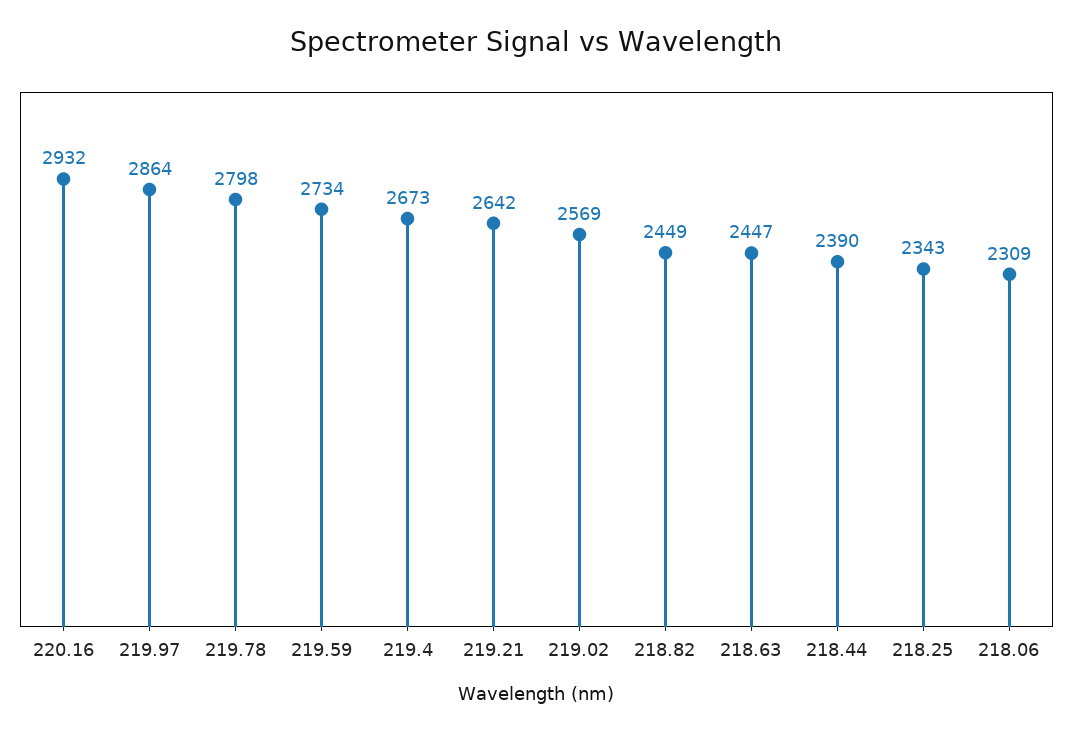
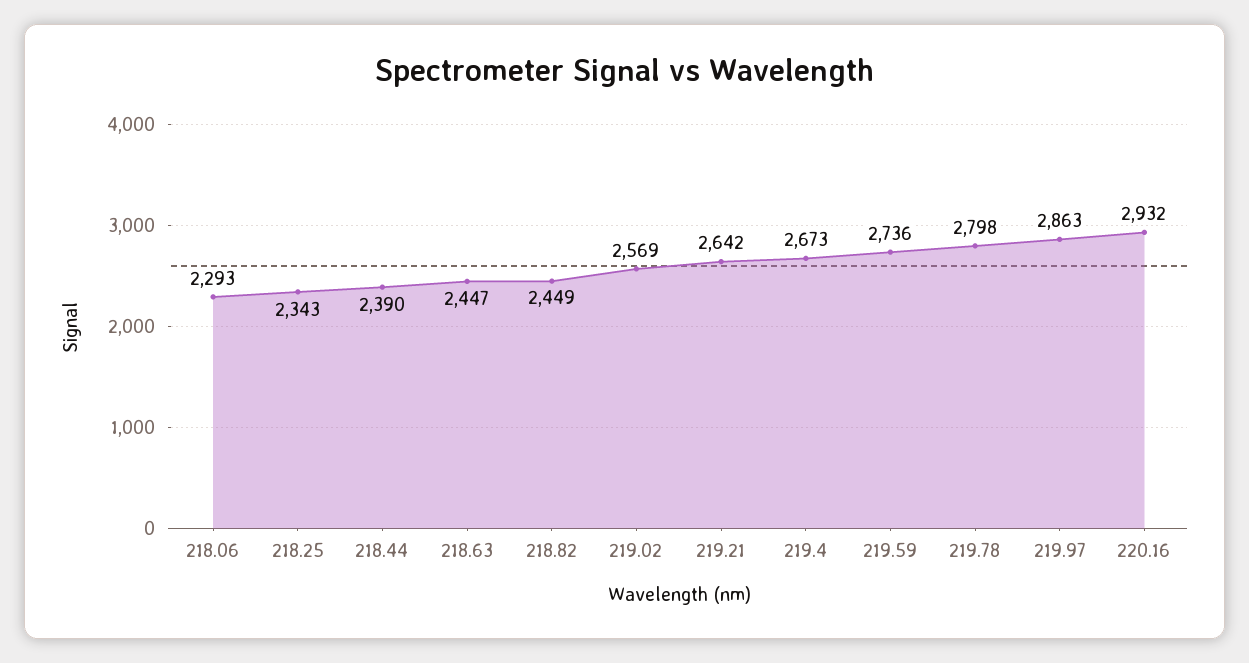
  {
    "220.16": 2932,
-   "219.97": 2864,
+   "219.97": 2863,
    "219.78": 2798,
-   "219.59": 2734,
+   "219.59": 2736,
    "219.4": 2673,
    "219.21": 2642,
    "219.02": 2569,
    "218.82": 2449,
    "218.63": 2447,
    "218.44": 2390,
    "218.25": 2343,
-   "218.06": 2309
+   "218.06": 2293
  }

